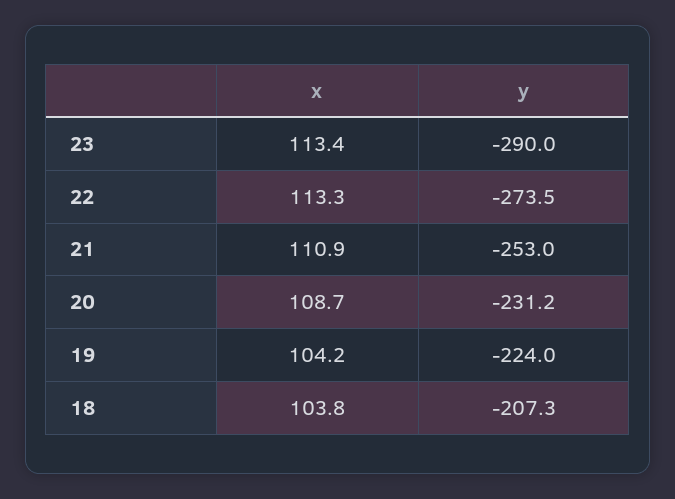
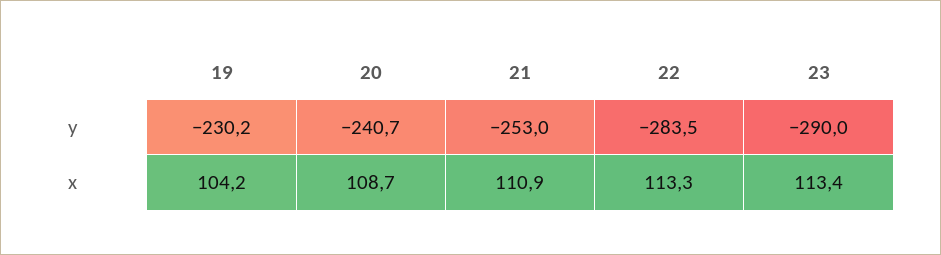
  {
    "x": {
      "23": 113.4,
      "22": 113.3,
      "21": 110.9,
      "20": 108.7,
-     "19": 104.2,
+     "19": 104.2
-     "18": 103.8
    },
    "y": {
      "23": -290,
-     "22": -273.5,
+     "22": -283.5,
      "21": -253,
-     "20": -231.2,
+     "20": -240.7,
-     "19": -224,
+     "19": -230.2
-     "18": -207.3
    }
  }

